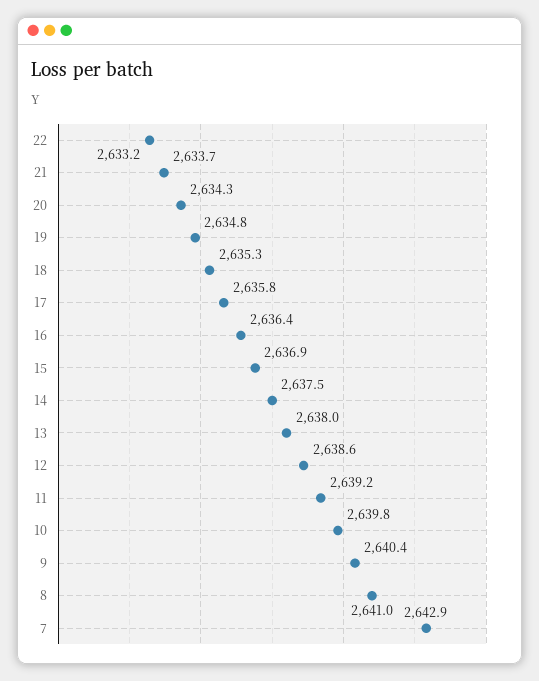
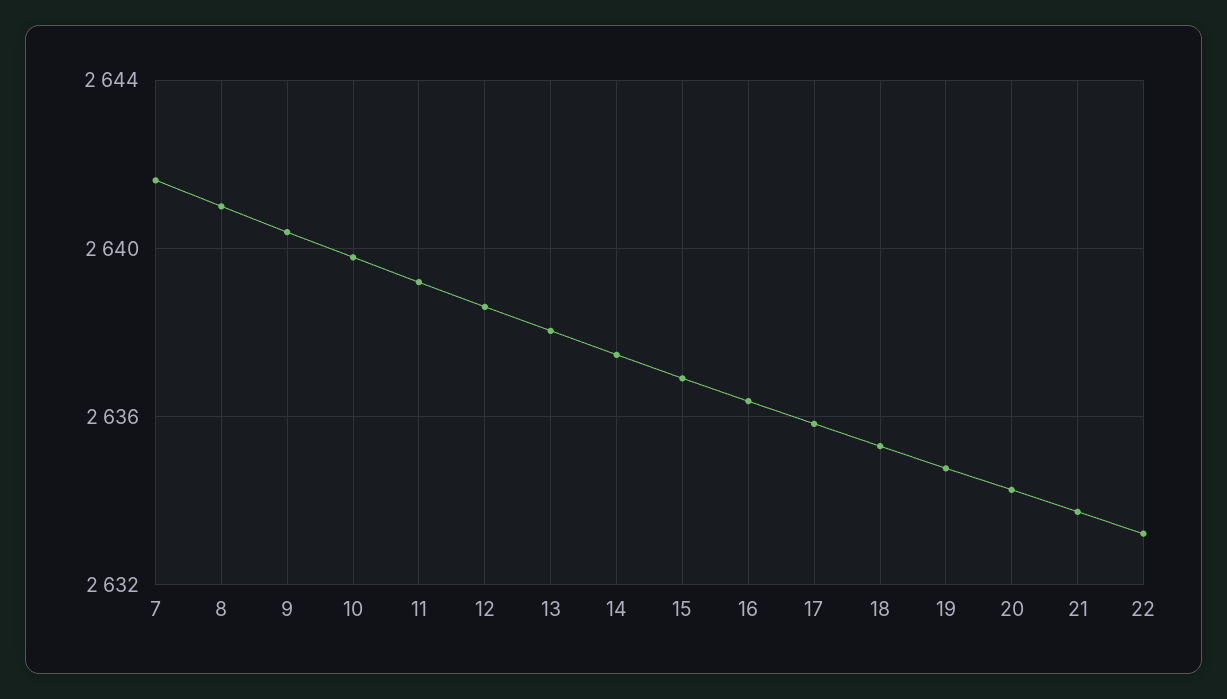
  {
    "22": 2633.2,
    "21": 2633.7,
    "20": 2634.3,
    "19": 2634.8,
    "18": 2635.3,
    "17": 2635.8,
    "16": 2636.4,
    "15": 2636.9,
    "14": 2637.5,
    "13": 2638,
    "12": 2638.6,
    "11": 2639.2,
    "10": 2639.8,
    "9": 2640.4,
    "8": 2641,
-   "7": 2642.9
+   "7": 2641.5
  }

